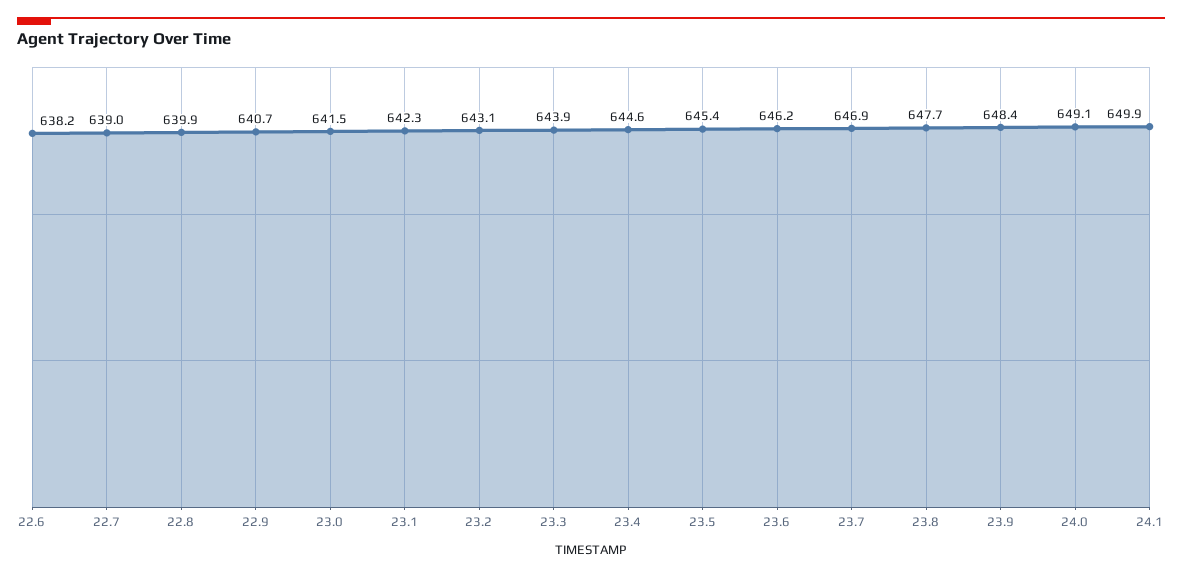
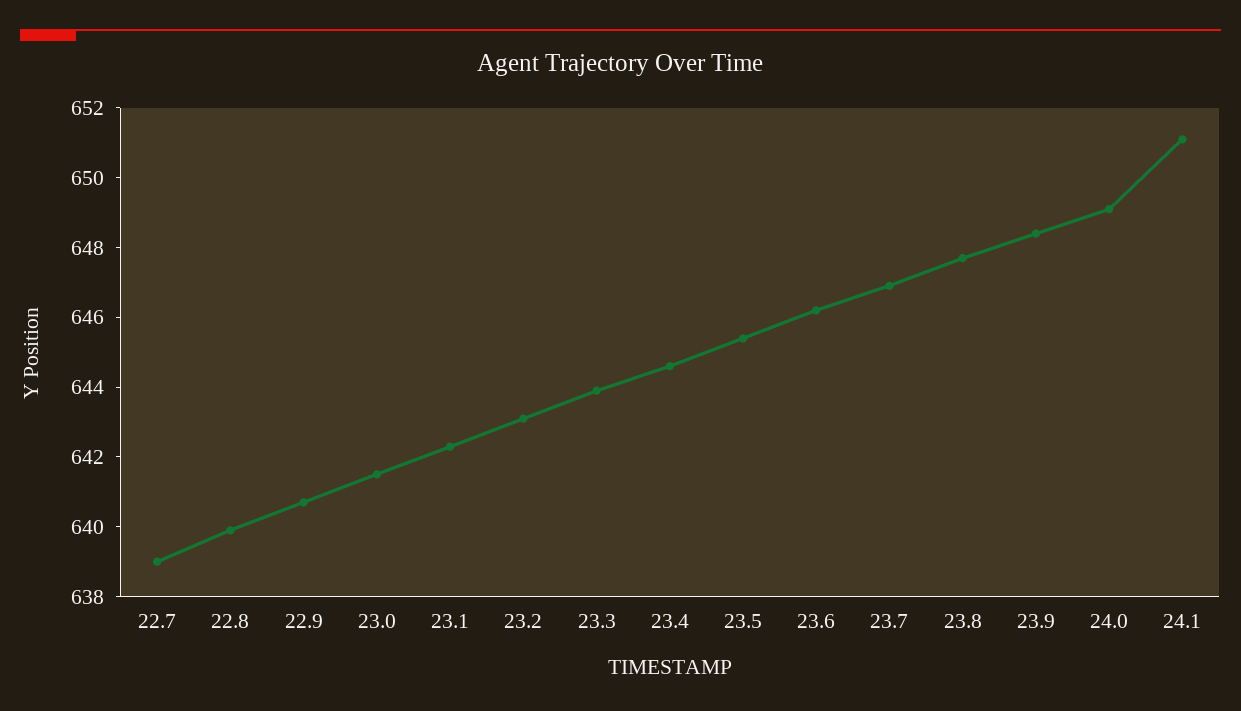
  {
-   "22.6": 638.2,
    "22.7": 639,
    "22.8": 639.9,
    "22.9": 640.7,
    "23.0": 641.5,
    "23.1": 642.3,
    "23.2": 643.1,
    "23.3": 643.9,
    "23.4": 644.6,
    "23.5": 645.4,
    "23.6": 646.2,
    "23.7": 646.9,
    "23.8": 647.7,
    "23.9": 648.4,
    "24.0": 649.1,
-   "24.1": 649.9
+   "24.1": 651
  }

